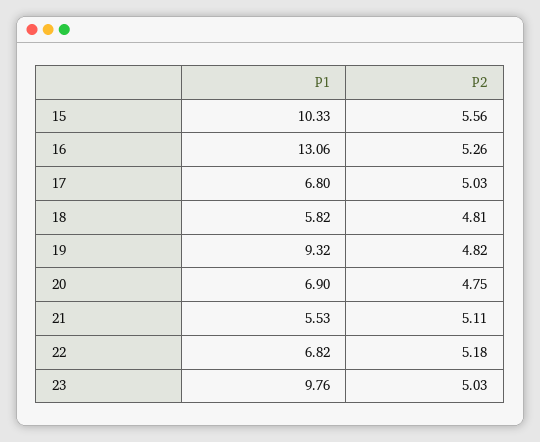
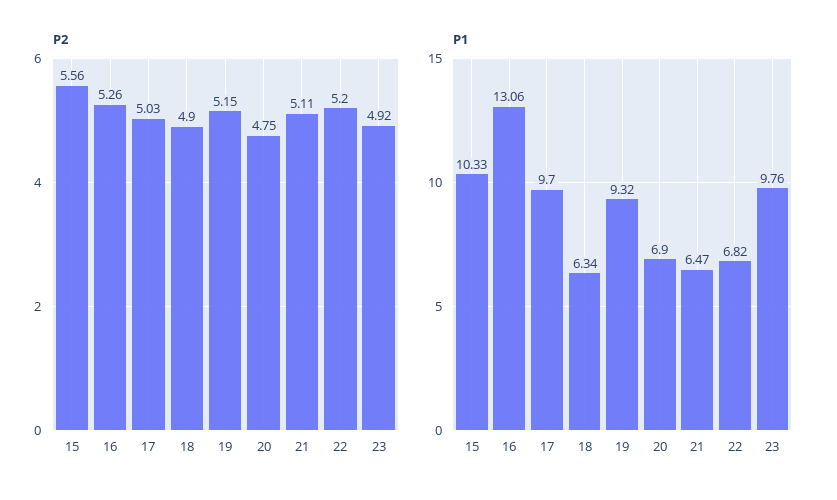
  {
    "P1": {
      "15": 10.33,
      "16": 13.06,
-     "17": 6.8,
+     "17": 9.7,
-     "18": 5.82,
+     "18": 6.34,
      "19": 9.32,
      "20": 6.9,
-     "21": 5.53,
+     "21": 6.47,
      "22": 6.82,
      "23": 9.76
    },
    "P2": {
      "15": 5.56,
      "16": 5.26,
      "17": 5.03,
-     "18": 4.81,
+     "18": 4.9,
-     "19": 4.82,
+     "19": 5.15,
      "20": 4.75,
      "21": 5.11,
-     "22": 5.18,
+     "22": 5.2,
-     "23": 5.03
+     "23": 4.92
    }
  }

